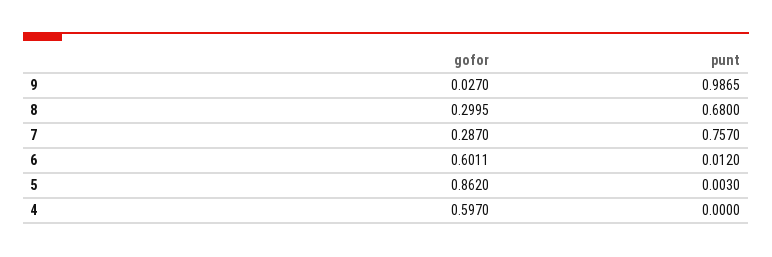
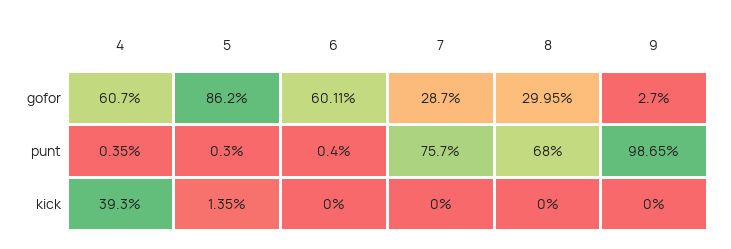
  {
    "gofor": {
      "9": 0.027,
      "8": 0.2995,
      "7": 0.287,
      "6": 0.6011,
      "5": 0.862,
-     "4": 0.597
+     "4": 0.607
    },
    "punt": {
      "9": 0.9865,
      "8": 0.68,
      "7": 0.757,
-     "6": 0.012,
+     "6": 0.004,
      "5": 0.003,
-     "4": 0
+     "4": 0.0035
-   }
+   },
+   "kick": {
+     "4": 0.393,
+     "5": 0.0135,
+     "6": 0,
+     "7": 0,
+     "8": 0,
+     "9": 0
+   }
  }

